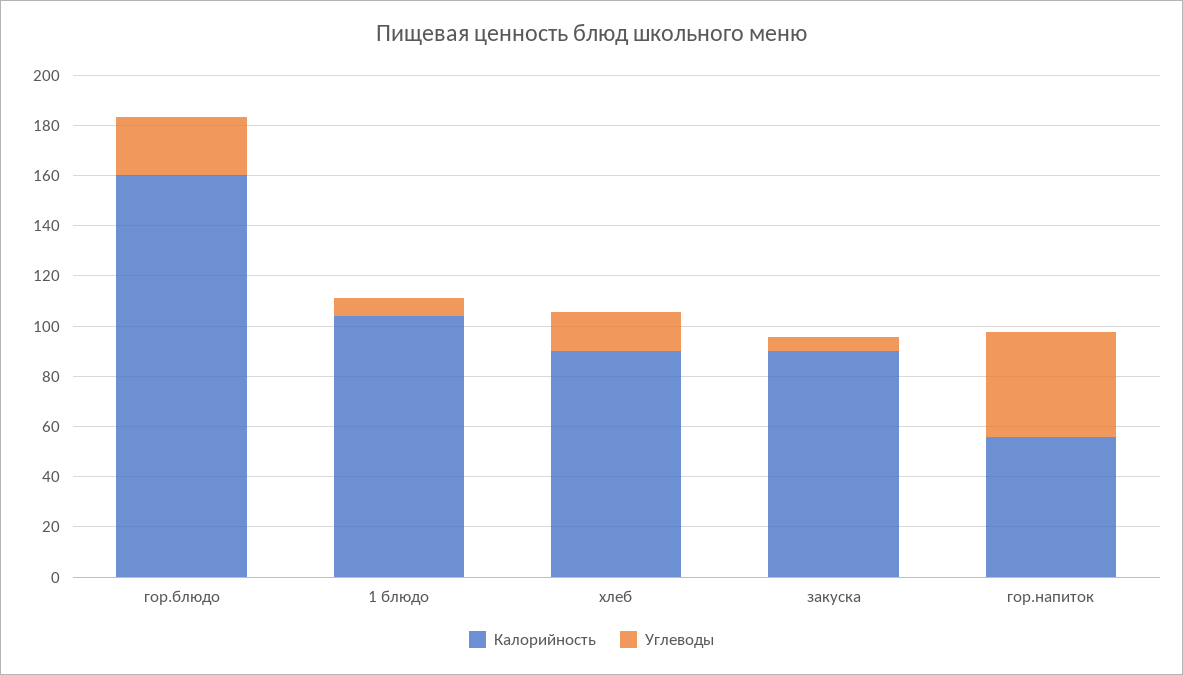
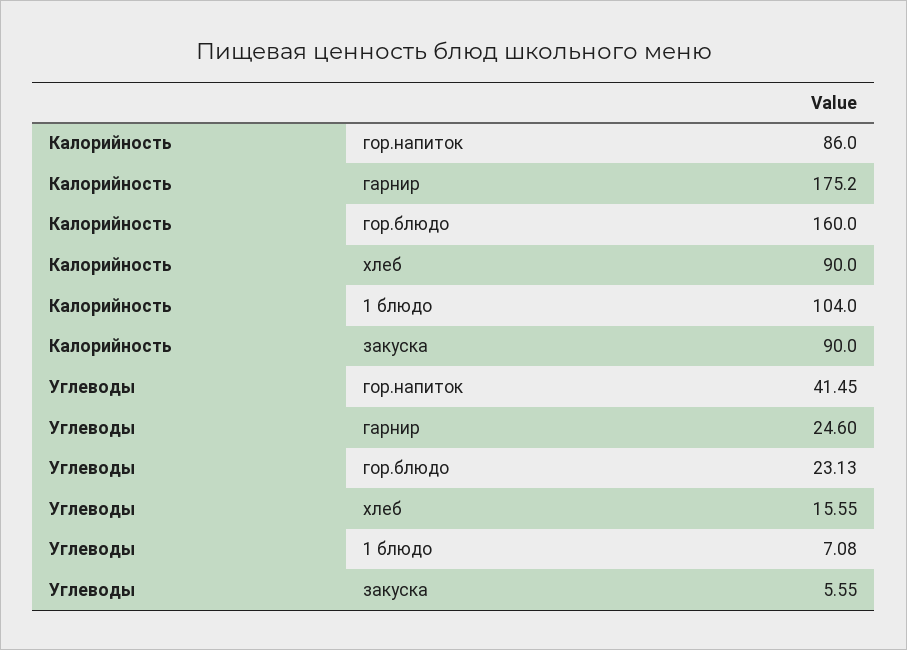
  {
    "Калорийность": {
      "гор.блюдо": 160,
      "1 блюдо": 104,
      "хлеб": 90,
      "закуска": 90,
-     "гор.напиток": 55
+     "гор.напиток": 86,
+     "гарнир": 175.2
    },
    "Углеводы": {
      "гор.блюдо": 23.13,
      "1 блюдо": 7.08,
      "хлеб": 15.55,
      "закуска": 5.55,
-     "гор.напиток": 41.45
+     "гор.напиток": 41.45,
+     "гарнир": 24.6
    }
  }

